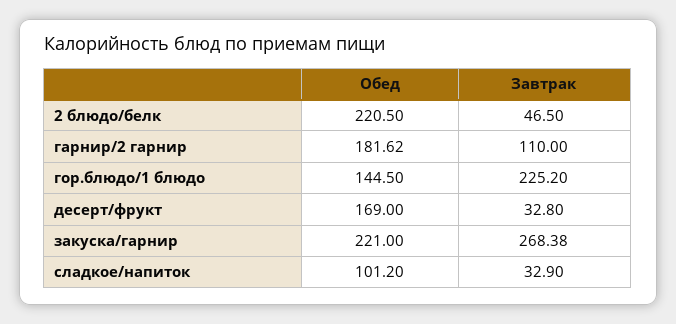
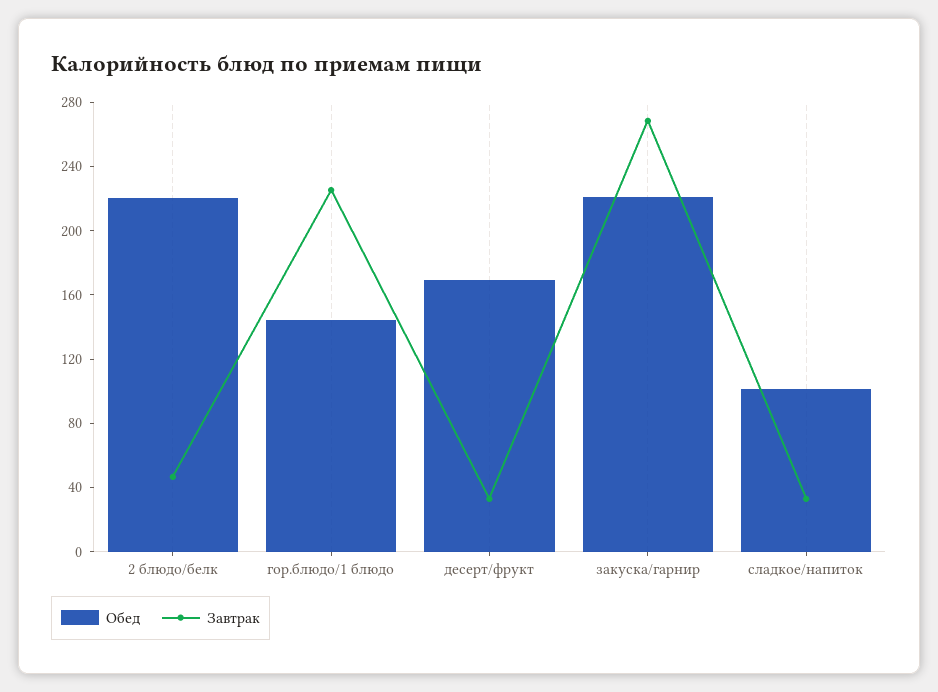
  {
    "Обед": {
      "2 блюдо/белк": 220.5,
-     "гарнир/2 гарнир": 181.62,
      "гор.блюдо/1 блюдо": 144.5,
      "десерт/фрукт": 169,
      "закуска/гарнир": 221,
      "сладкое/напиток": 101.2
    },
    "Завтрак": {
      "2 блюдо/белк": 46.5,
-     "гарнир/2 гарнир": 110,
      "гор.блюдо/1 блюдо": 225.2,
      "десерт/фрукт": 32.8,
      "закуска/гарнир": 268.38,
      "сладкое/напиток": 32.9
    }
  }

